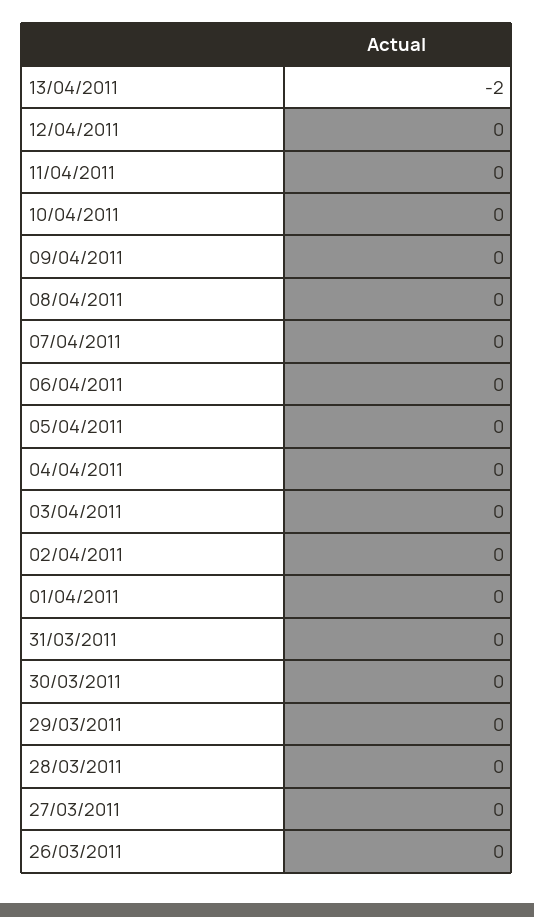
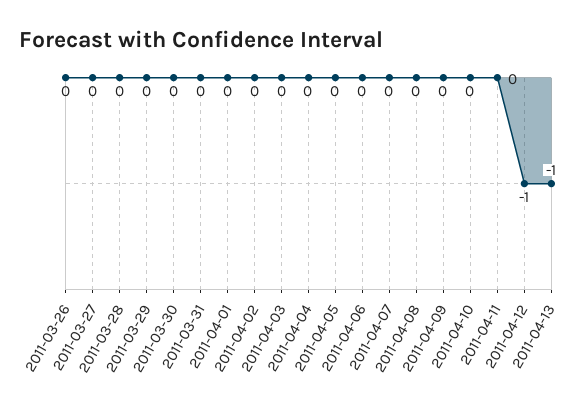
  {
-   "13/04/2011": -2,
+   "13/04/2011": -1,
-   "12/04/2011": 0,
+   "12/04/2011": -1,
    "11/04/2011": 0,
    "10/04/2011": 0,
    "09/04/2011": 0,
    "08/04/2011": 0,
    "07/04/2011": 0,
    "06/04/2011": 0,
    "05/04/2011": 0,
    "04/04/2011": 0,
    "03/04/2011": 0,
    "02/04/2011": 0,
    "01/04/2011": 0,
    "31/03/2011": 0,
    "30/03/2011": 0,
    "29/03/2011": 0,
    "28/03/2011": 0,
    "27/03/2011": 0,
    "26/03/2011": 0
  }

